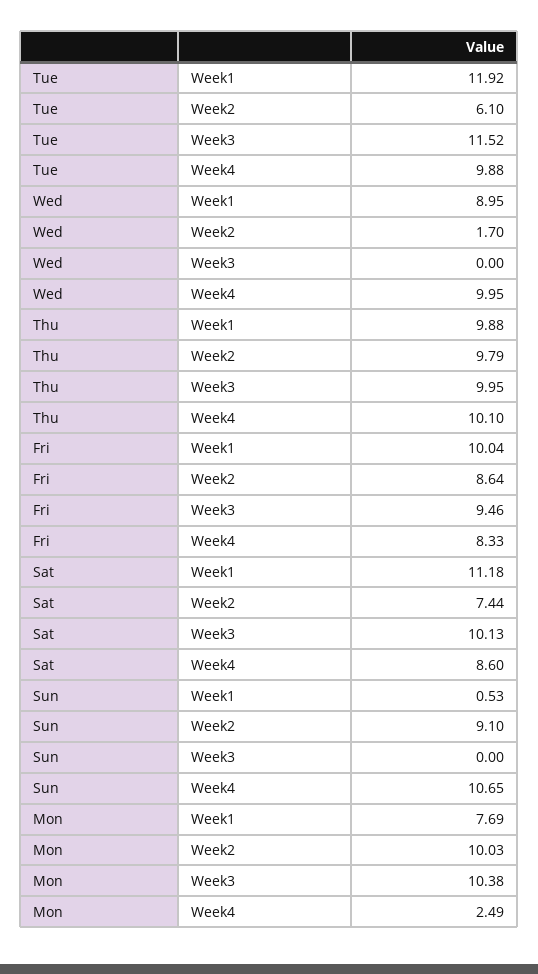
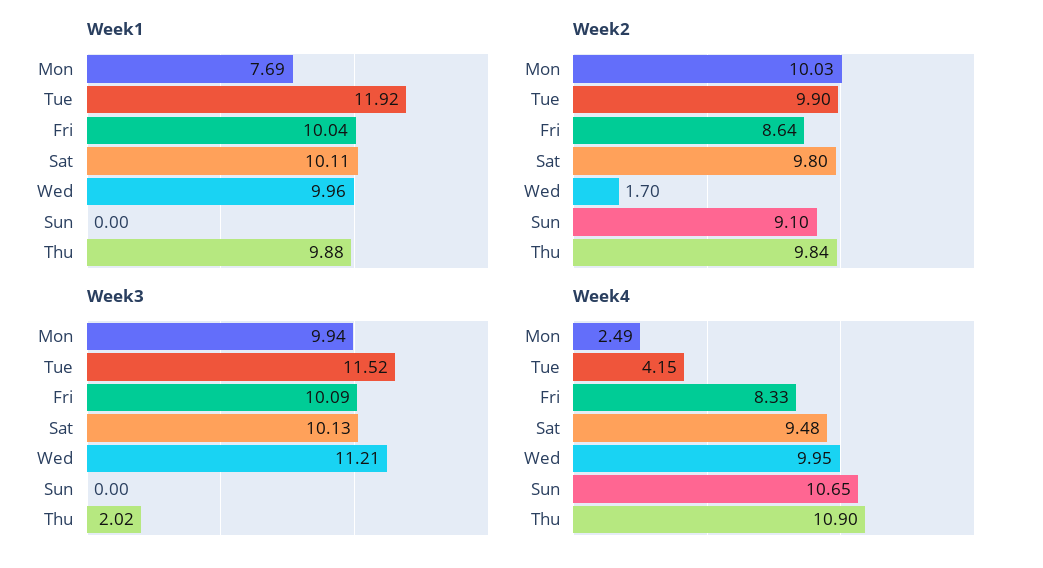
  {
    "Week1": {
      "Tue": 11.92,
-     "Wed": 8.95,
+     "Wed": 9.96,
      "Thu": 9.88,
      "Fri": 10.04,
-     "Sat": 11.18,
+     "Sat": 10.11,
-     "Sun": 0.53,
+     "Sun": 0,
      "Mon": 7.69
    },
    "Week2": {
-     "Tue": 6.1,
+     "Tue": 9.9,
      "Wed": 1.7,
-     "Thu": 9.79,
+     "Thu": 9.84,
      "Fri": 8.64,
-     "Sat": 7.44,
+     "Sat": 9.8,
      "Sun": 9.1,
      "Mon": 10.03
    },
    "Week3": {
      "Tue": 11.52,
-     "Wed": 0,
+     "Wed": 11.21,
-     "Thu": 9.95,
+     "Thu": 2.02,
-     "Fri": 9.46,
+     "Fri": 10.09,
      "Sat": 10.13,
      "Sun": 0,
-     "Mon": 10.38
+     "Mon": 9.94
    },
    "Week4": {
-     "Tue": 9.88,
+     "Tue": 4.15,
      "Wed": 9.95,
-     "Thu": 10.1,
+     "Thu": 10.9,
      "Fri": 8.33,
-     "Sat": 8.6,
+     "Sat": 9.48,
      "Sun": 10.65,
      "Mon": 2.49
    }
  }

